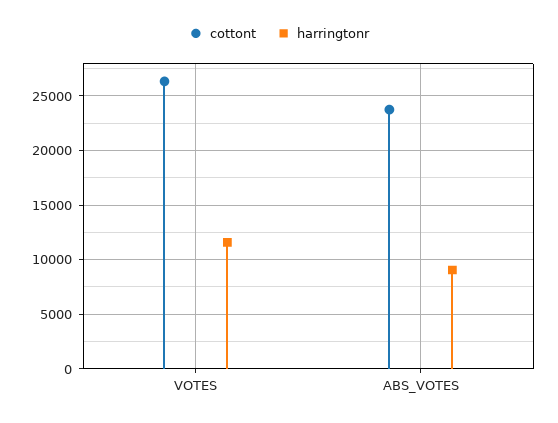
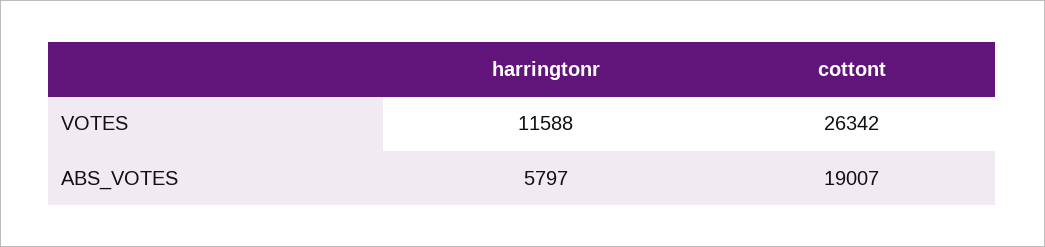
  {
    "cottont": {
      "VOTES": 26342,
-     "ABS_VOTES": 24000
+     "ABS_VOTES": 19007
    },
    "harringtonr": {
      "VOTES": 11588,
-     "ABS_VOTES": 9000
+     "ABS_VOTES": 5797
    }
  }

